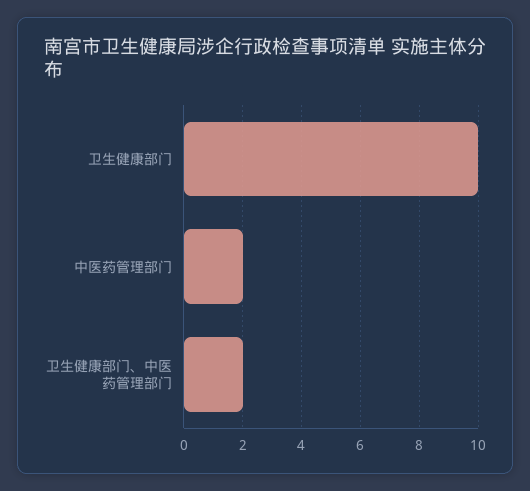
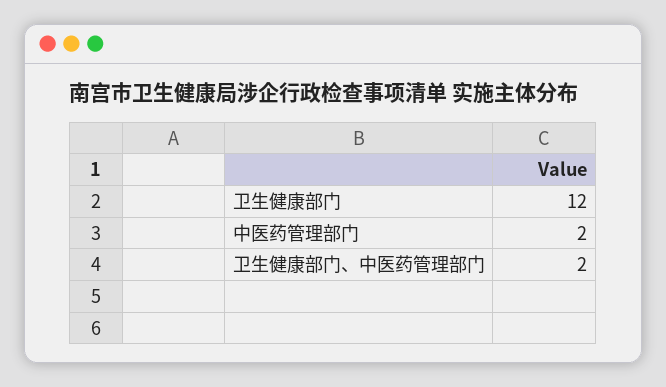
  {
-   "卫生健康部门": 10,
+   "卫生健康部门": 12,
    "中医药管理部门": 2,
    "卫生健康部门、中医药管理部门": 2
  }

